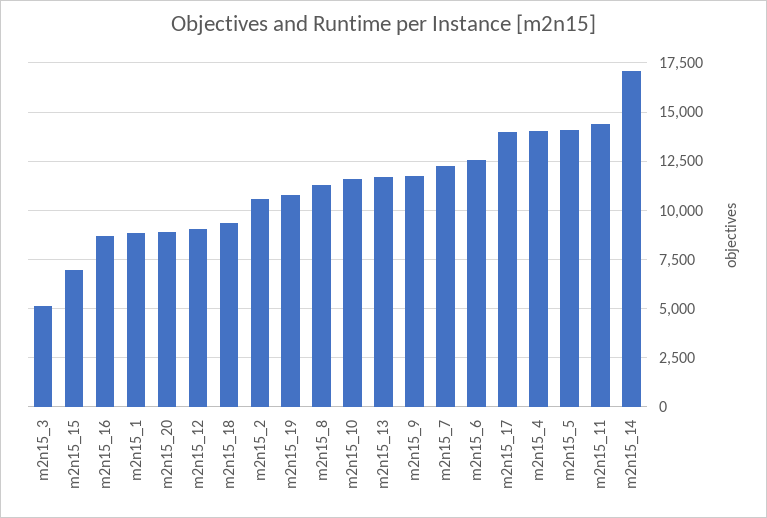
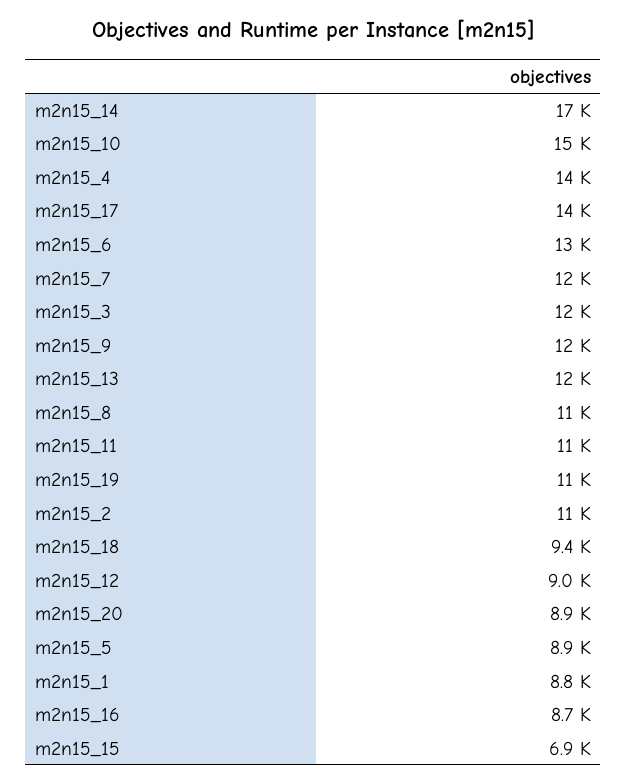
  {
-   "m2n15_3": 5000,
+   "m2n15_3": 12000,
    "m2n15_15": 6900,
    "m2n15_16": 8700,
    "m2n15_1": 8800,
    "m2n15_20": 8900,
    "m2n15_12": 9000,
    "m2n15_18": 9400,
    "m2n15_2": 11000,
    "m2n15_19": 11000,
    "m2n15_8": 11000,
-   "m2n15_10": 11500,
+   "m2n15_10": 15000,
    "m2n15_13": 12000,
    "m2n15_9": 12000,
    "m2n15_7": 12000,
    "m2n15_6": 13000,
    "m2n15_17": 14000,
    "m2n15_4": 14000,
-   "m2n15_5": 14000,
+   "m2n15_5": 8900,
-   "m2n15_11": 14500,
+   "m2n15_11": 11000,
    "m2n15_14": 17000
  }

